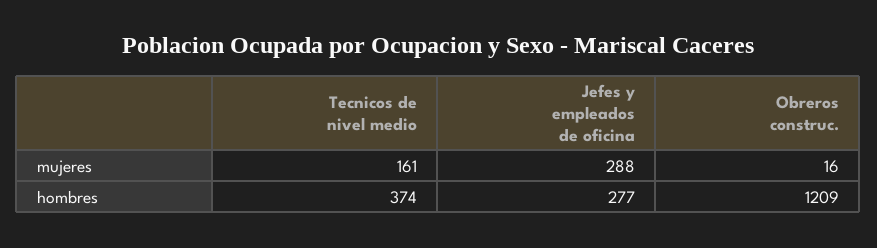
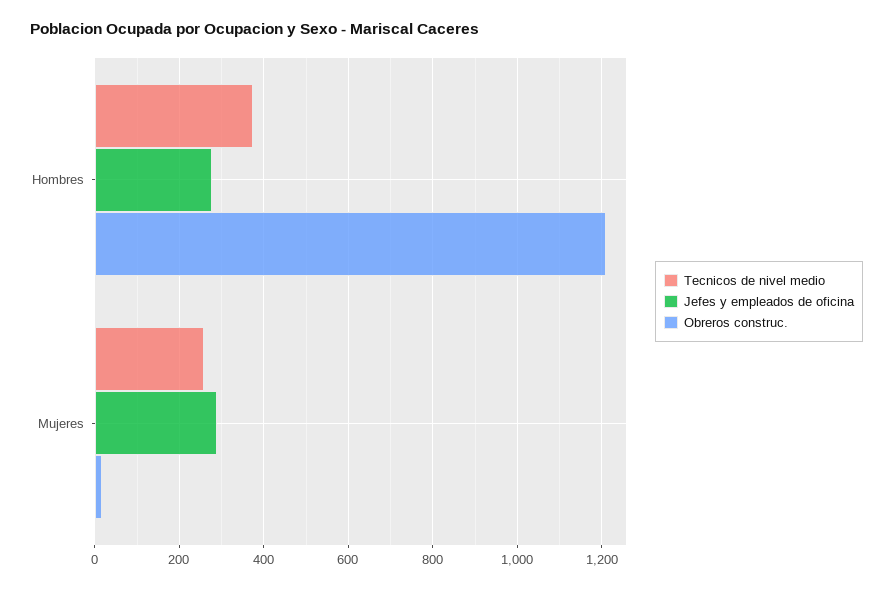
  {
    "Tecnicos de nivel medio": {
-     "mujeres": 161,
+     "mujeres": 260,
      "hombres": 374
    },
    "Jefes y empleados de oficina": {
      "mujeres": 288,
      "hombres": 277
    },
    "Obreros construc.": {
      "mujeres": 16,
      "hombres": 1209
    }
  }

